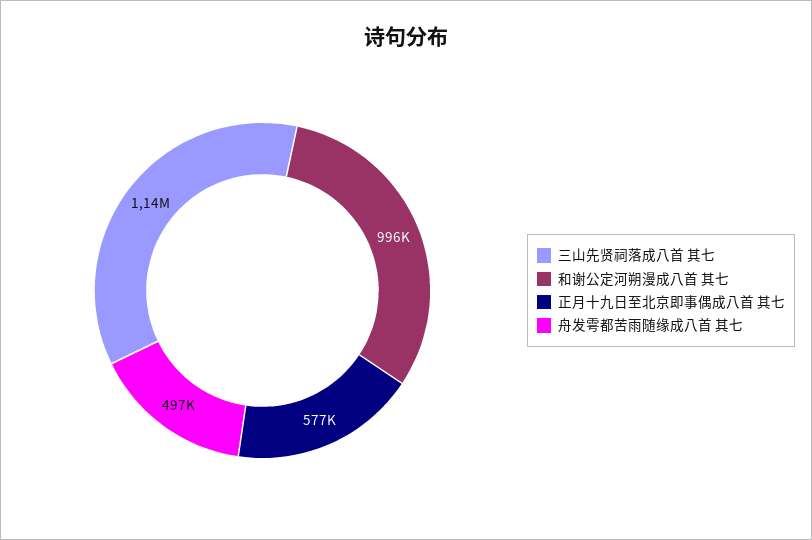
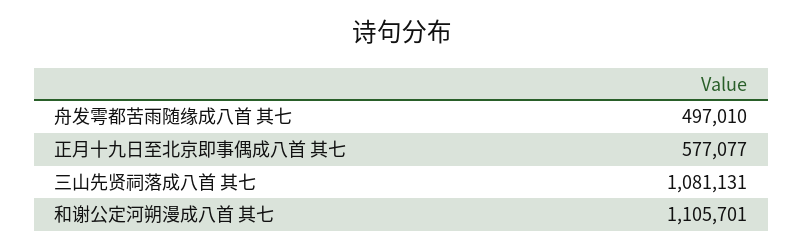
  {
-   "三山先贤祠落成八首 其七": 1140000,
+   "三山先贤祠落成八首 其七": 1081131,
-   "和谢公定河朔漫成八首 其七": 996000,
+   "和谢公定河朔漫成八首 其七": 1105701,
    "正月十九日至北京即事偶成八首 其七": 577077,
    "舟发雩都苦雨随缘成八首 其七": 497010
  }

